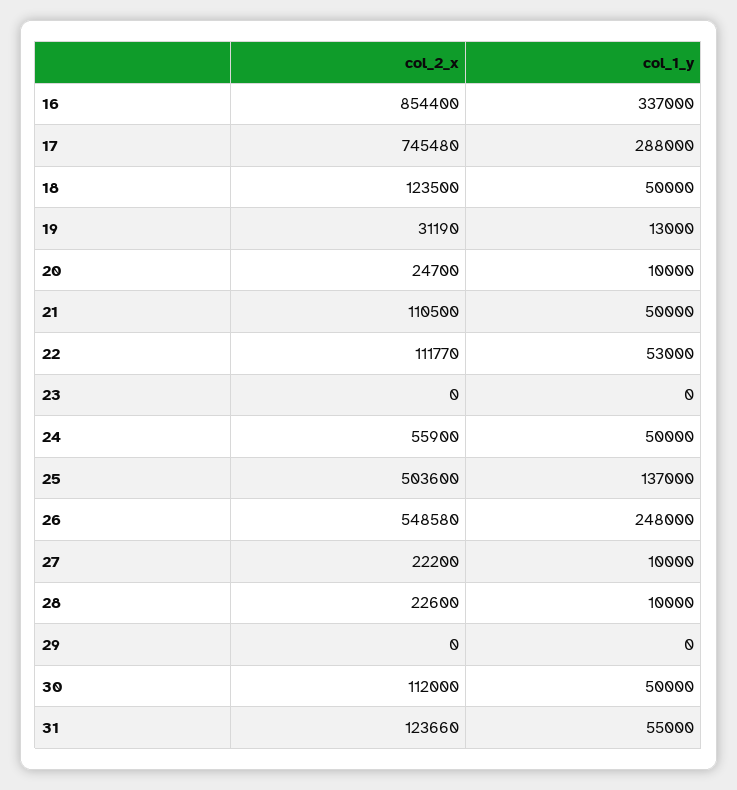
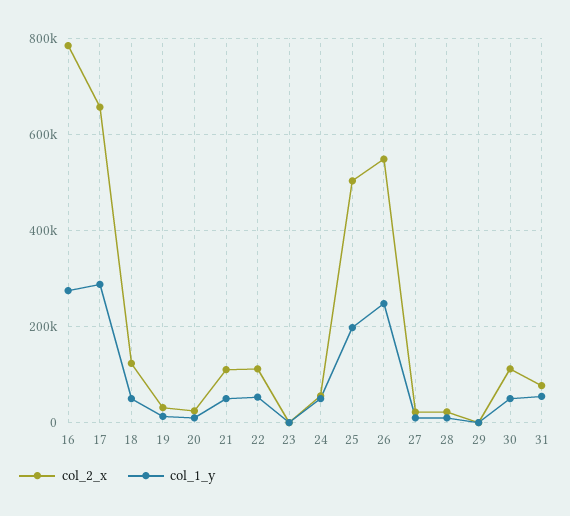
  {
    "col_2_x": {
-     "16": 854400,
+     "16": 780000,
-     "17": 745480,
+     "17": 660000,
      "18": 123500,
      "19": 31190,
      "20": 24700,
      "21": 110500,
      "22": 111770,
      "23": 0,
      "24": 55900,
      "25": 503600,
      "26": 548580,
      "27": 22200,
      "28": 22600,
      "29": 0,
      "30": 112000,
-     "31": 123660
+     "31": 80000
    },
    "col_1_y": {
-     "16": 337000,
+     "16": 280000,
      "17": 288000,
      "18": 50000,
      "19": 13000,
      "20": 10000,
      "21": 50000,
      "22": 53000,
      "23": 0,
      "24": 50000,
-     "25": 137000,
+     "25": 200000,
      "26": 248000,
      "27": 10000,
      "28": 10000,
      "29": 0,
      "30": 50000,
      "31": 55000
    }
  }

